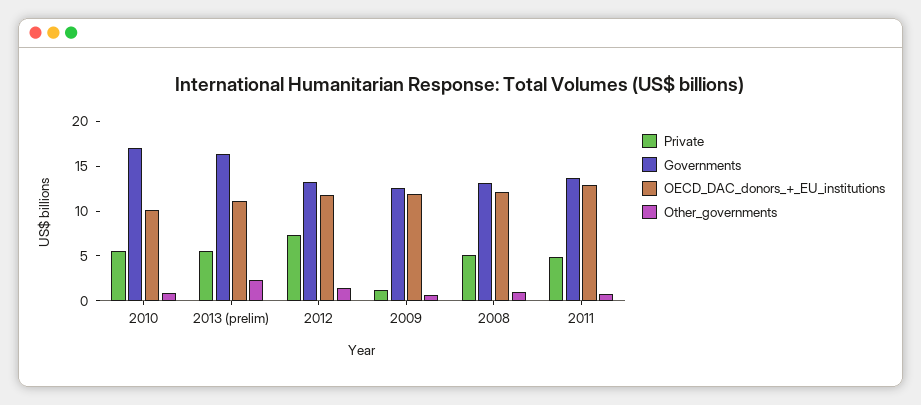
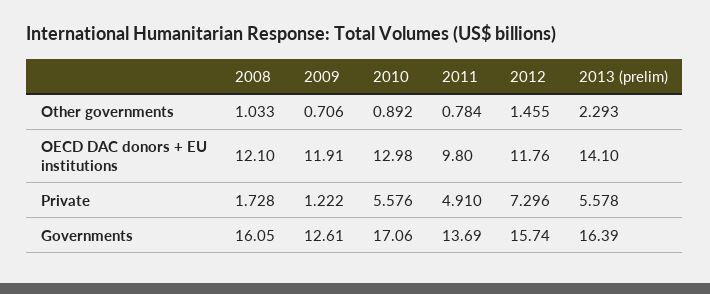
  {
    "Private": {
      "2010": 5.576,
      "2013 (prelim)": 5.578,
      "2012": 7.296,
      "2009": 1.222,
-     "2008": 5,
+     "2008": 1.728,
      "2011": 4.91
    },
    "Governments": {
      "2010": 17.06,
      "2013 (prelim)": 16.39,
-     "2012": 13,
+     "2012": 15.74,
      "2009": 12.61,
-     "2008": 13,
+     "2008": 16.05,
      "2011": 13.69
    },
    "OECD_DAC_donors_+_EU_institutions": {
-     "2010": 10,
+     "2010": 12.98,
-     "2013 (prelim)": 11,
+     "2013 (prelim)": 14.1,
      "2012": 11.76,
      "2009": 11.91,
      "2008": 12.1,
-     "2011": 13
+     "2011": 9.8
    },
    "Other_governments": {
      "2010": 0.892,
      "2013 (prelim)": 2.293,
      "2012": 1.455,
      "2009": 0.706,
      "2008": 1.033,
      "2011": 0.784
    }
  }

